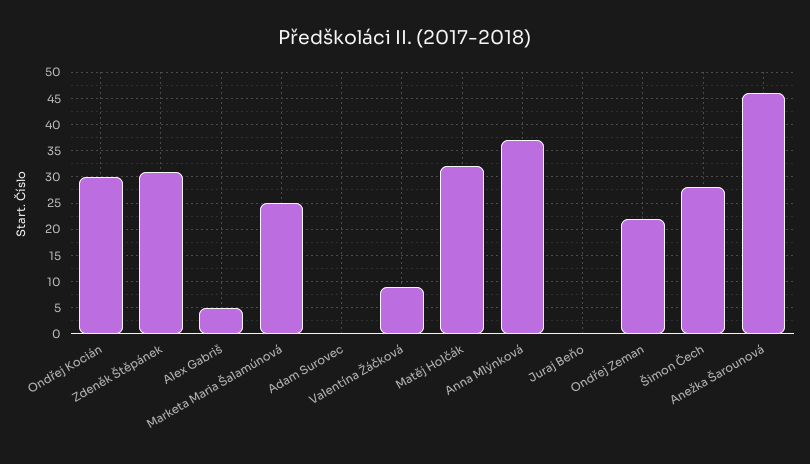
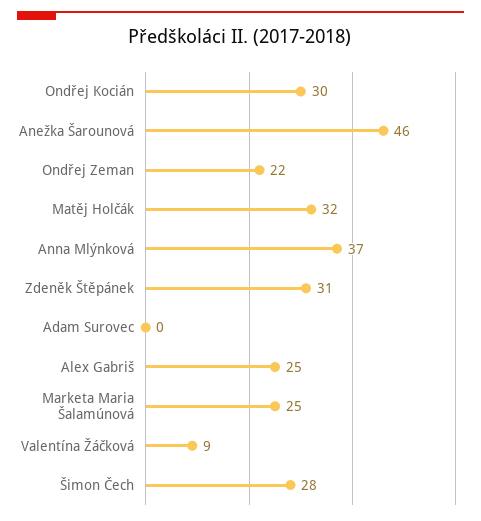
  {
    "Ondřej Kocián": 30,
    "Zdeněk Štěpánek": 31,
-   "Alex Gabriš": 5,
+   "Alex Gabriš": 25,
    "Marketa Maria Šalamúnová": 25,
    "Adam Surovec": 0,
    "Valentína Žáčková": 9,
    "Matěj Holčák": 32,
    "Anna Mlýnková": 37,
-   "Juraj Beňo": 0,
    "Ondřej Zeman": 22,
    "Šimon Čech": 28,
    "Anežka Šarounová": 46
  }

